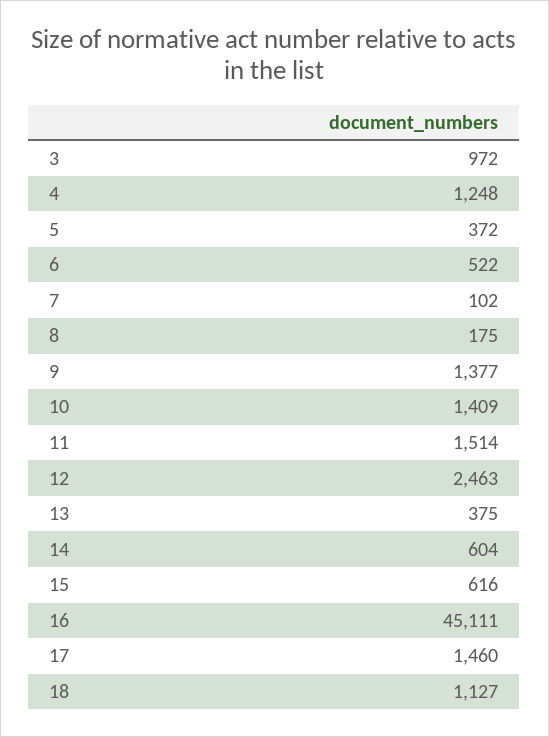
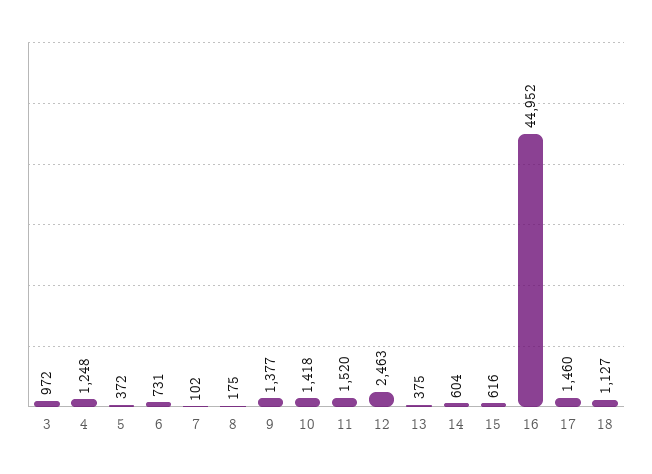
  {
    "3": 972,
    "4": 1248,
    "5": 372,
-   "6": 522,
+   "6": 731,
    "7": 102,
    "8": 175,
    "9": 1377,
-   "10": 1409,
+   "10": 1418,
-   "11": 1514,
+   "11": 1520,
    "12": 2463,
    "13": 375,
    "14": 604,
    "15": 616,
-   "16": 45111,
+   "16": 44952,
    "17": 1460,
    "18": 1127
  }

